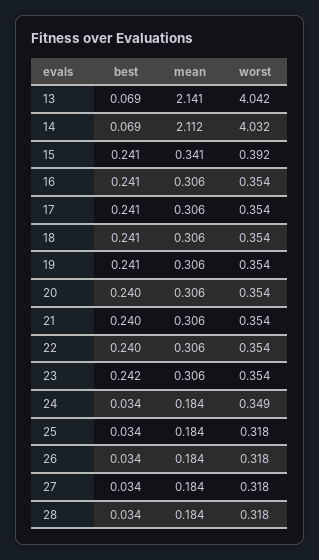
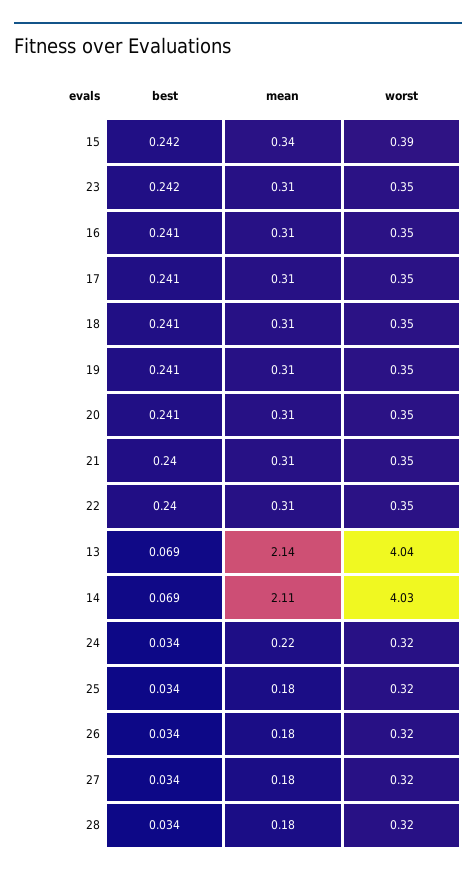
  {
    "best": {
      "13": 0.069,
      "14": 0.069,
-     "15": 0.241,
+     "15": 0.242,
      "16": 0.241,
      "17": 0.241,
      "18": 0.241,
      "19": 0.241,
-     "20": 0.24,
+     "20": 0.241,
      "21": 0.24,
      "22": 0.24,
      "23": 0.242,
      "24": 0.034,
      "25": 0.034,
      "26": 0.034,
      "27": 0.034,
      "28": 0.034
    },
    "mean": {
      "13": 2.141,
      "14": 2.112,
      "15": 0.341,
      "16": 0.306,
      "17": 0.306,
      "18": 0.306,
      "19": 0.306,
      "20": 0.306,
      "21": 0.306,
      "22": 0.306,
      "23": 0.306,
-     "24": 0.184,
+     "24": 0.22,
      "25": 0.184,
      "26": 0.184,
      "27": 0.184,
      "28": 0.184
    },
    "worst": {
      "13": 4.042,
      "14": 4.032,
      "15": 0.392,
      "16": 0.354,
      "17": 0.354,
      "18": 0.354,
      "19": 0.354,
      "20": 0.354,
      "21": 0.354,
      "22": 0.354,
      "23": 0.354,
-     "24": 0.349,
+     "24": 0.32,
      "25": 0.318,
      "26": 0.318,
      "27": 0.318,
      "28": 0.318
    }
  }

